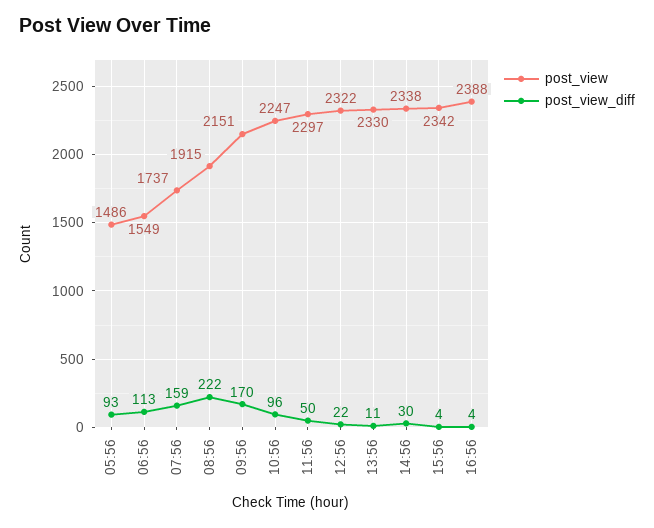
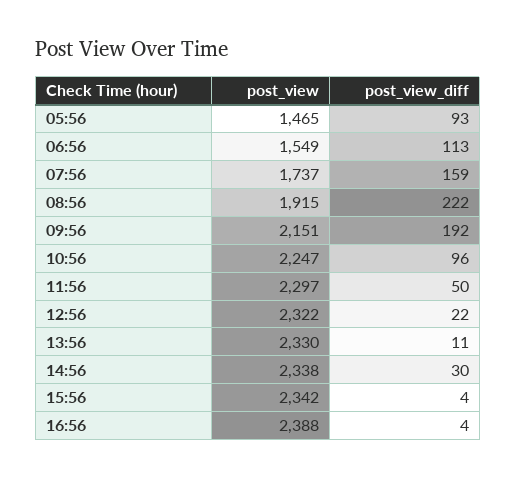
  {
    "post_view": {
-     "05:56": 1486,
+     "05:56": 1465,
      "06:56": 1549,
      "07:56": 1737,
      "08:56": 1915,
      "09:56": 2151,
      "10:56": 2247,
      "11:56": 2297,
      "12:56": 2322,
      "13:56": 2330,
      "14:56": 2338,
      "15:56": 2342,
      "16:56": 2388
    },
    "post_view_diff": {
      "05:56": 93,
      "06:56": 113,
      "07:56": 159,
      "08:56": 222,
-     "09:56": 170,
+     "09:56": 192,
      "10:56": 96,
      "11:56": 50,
      "12:56": 22,
      "13:56": 11,
      "14:56": 30,
      "15:56": 4,
      "16:56": 4
    }
  }

